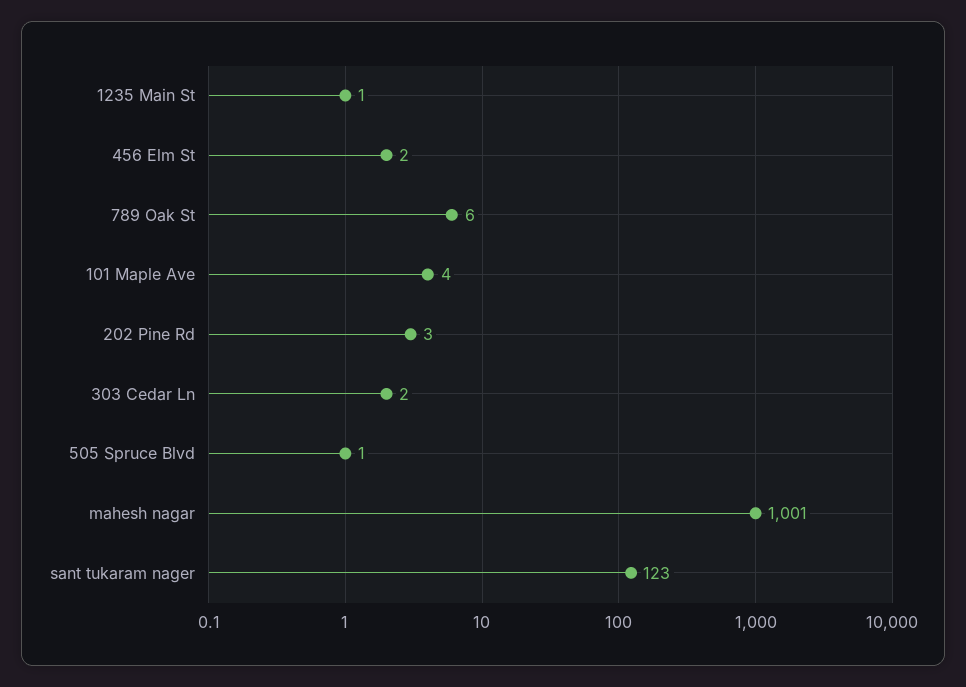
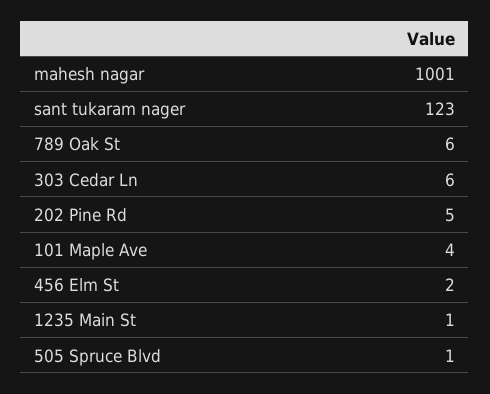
  {
    "1235 Main St": 1,
    "456 Elm St": 2,
    "789 Oak St": 6,
    "101 Maple Ave": 4,
-   "202 Pine Rd": 3,
+   "202 Pine Rd": 5,
-   "303 Cedar Ln": 2,
+   "303 Cedar Ln": 6,
    "505 Spruce Blvd": 1,
    "mahesh nagar": 1001,
    "sant tukaram nager": 123
  }

